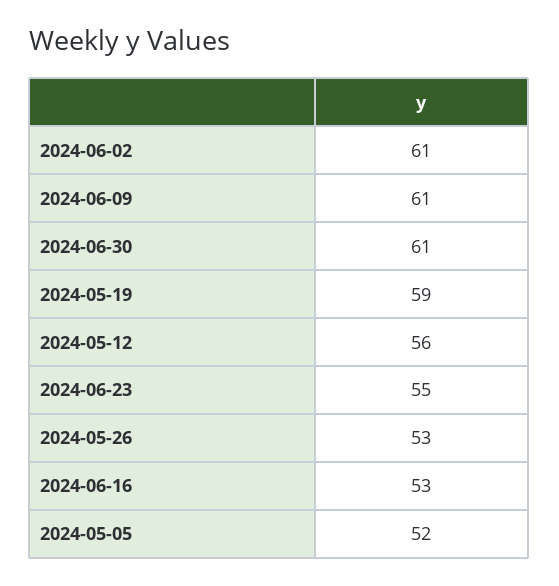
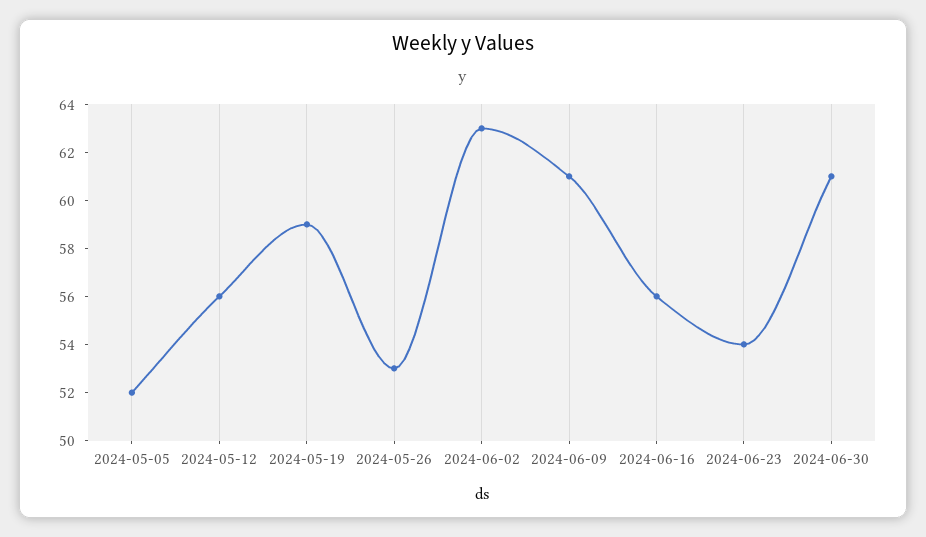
  {
-   "2024-06-02": 61,
+   "2024-06-02": 63,
    "2024-06-09": 61,
    "2024-06-30": 61,
    "2024-05-19": 59,
    "2024-05-12": 56,
-   "2024-06-23": 55,
+   "2024-06-23": 54,
    "2024-05-26": 53,
-   "2024-06-16": 53,
+   "2024-06-16": 56,
    "2024-05-05": 52
  }

